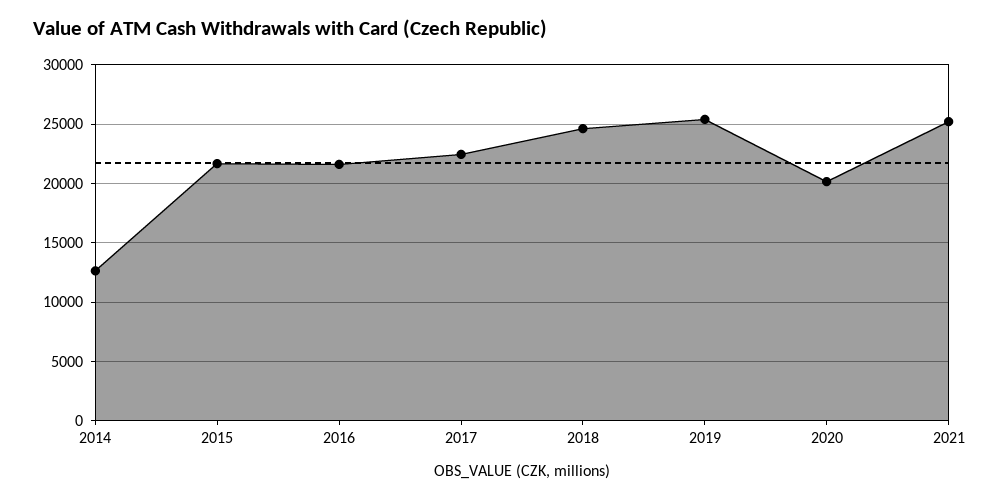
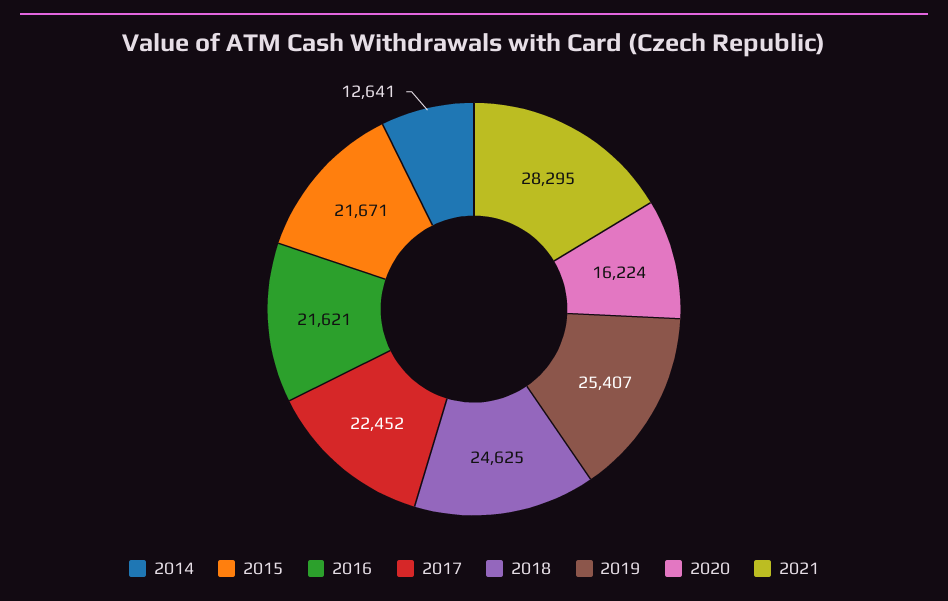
  {
    "2014": 12641,
    "2015": 21671,
    "2016": 21621,
    "2017": 22452,
    "2018": 24625,
    "2019": 25407,
-   "2020": 20000,
+   "2020": 16224,
-   "2021": 25000
+   "2021": 28295
  }

